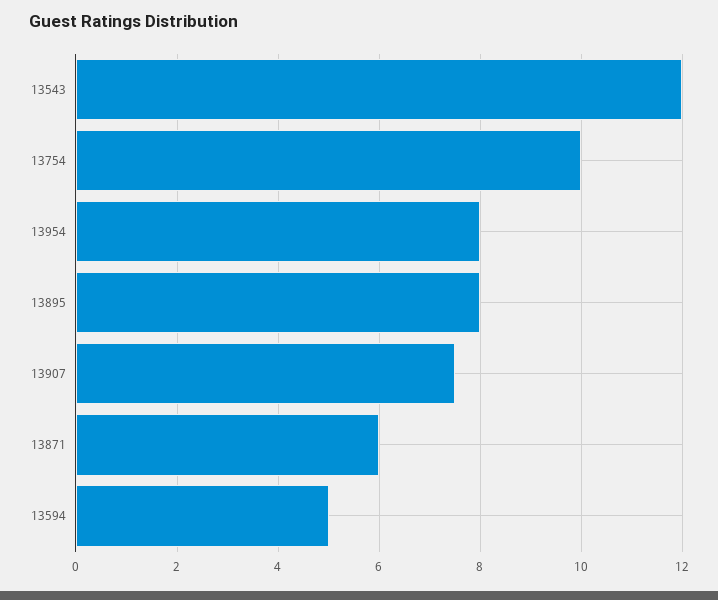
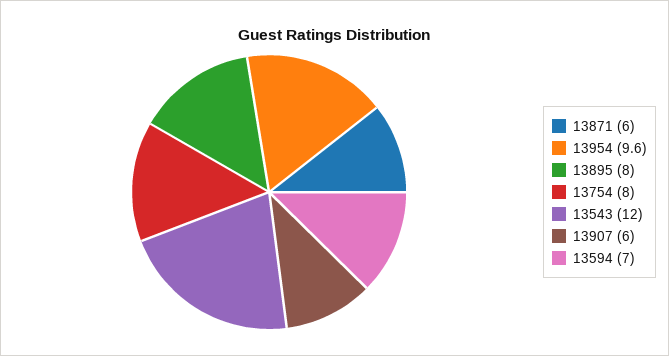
  {
    "13543": 12,
-   "13754": 10,
+   "13754": 8,
-   "13954": 8,
+   "13954": 9.6,
    "13895": 8,
-   "13907": 7.5,
+   "13907": 6,
    "13871": 6,
-   "13594": 5
+   "13594": 7
  }

